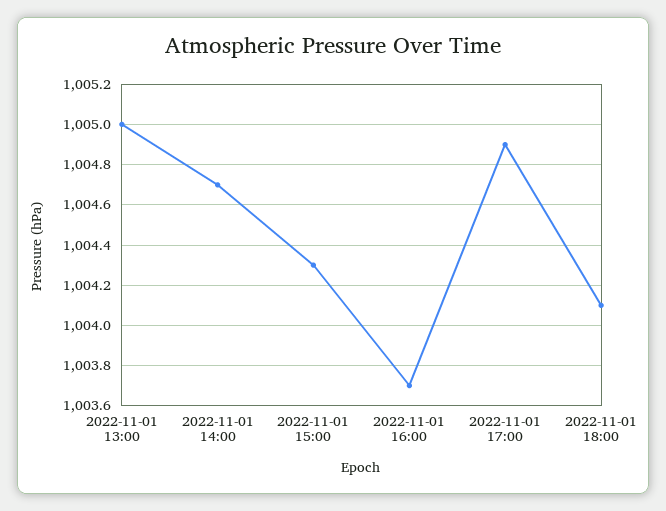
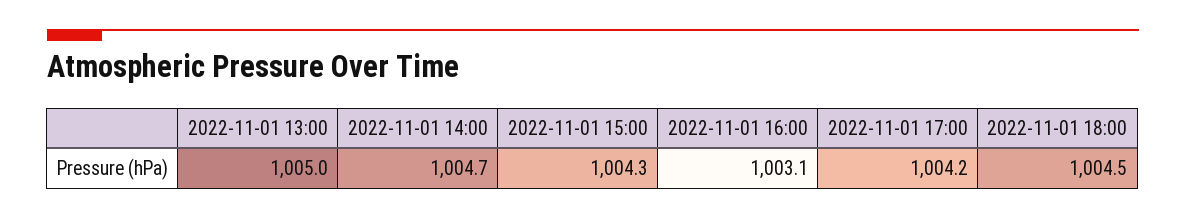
  {
    "2022-11-01 13:00": 1005,
    "2022-11-01 14:00": 1004.7,
    "2022-11-01 15:00": 1004.3,
-   "2022-11-01 16:00": 1003.7,
+   "2022-11-01 16:00": 1003.1,
-   "2022-11-01 17:00": 1004.9,
+   "2022-11-01 17:00": 1004.2,
-   "2022-11-01 18:00": 1004.1
+   "2022-11-01 18:00": 1004.5
  }

